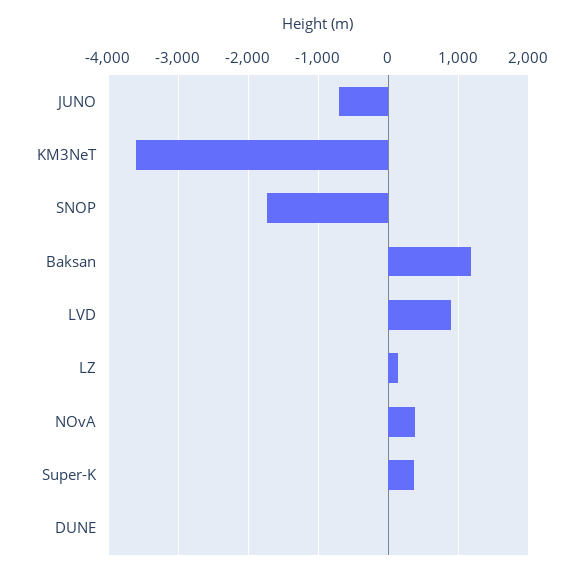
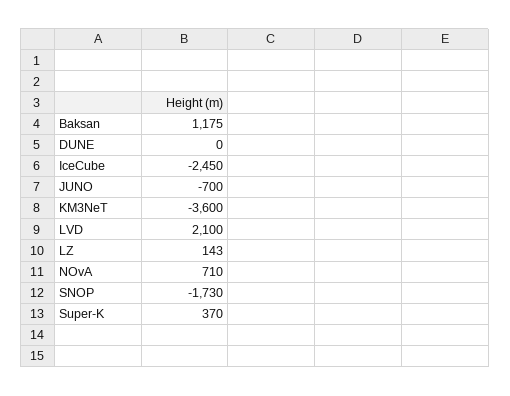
  {
    "JUNO": -700,
    "KM3NeT": -3600,
    "SNOP": -1730,
    "Baksan": 1175,
-   "LVD": 900,
+   "LVD": 2100,
    "LZ": 143,
-   "NOvA": 400,
+   "NOvA": 710,
    "Super-K": 370,
-   "DUNE": 0
+   "DUNE": 0,
+   "IceCube": -2450
  }

